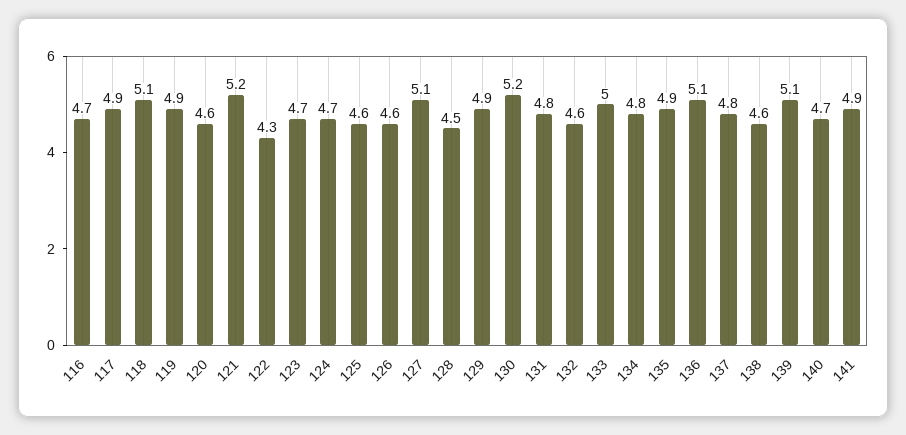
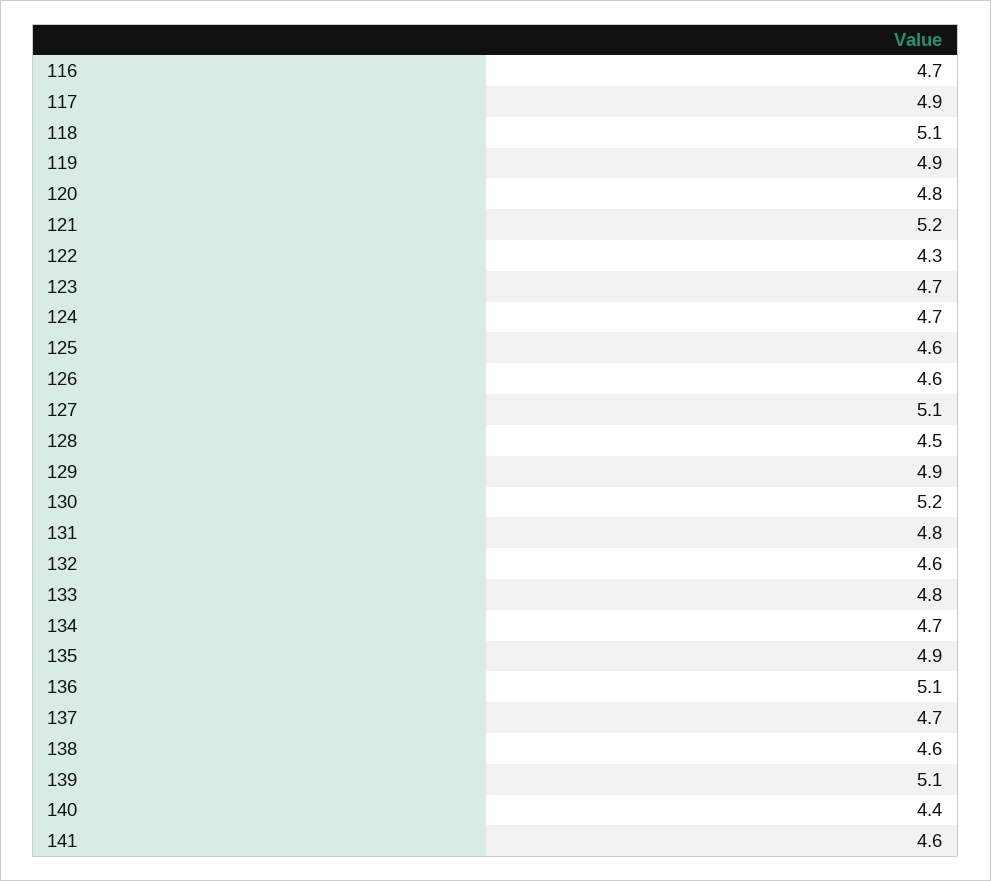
  {
    "116": 4.7,
    "117": 4.9,
    "118": 5.1,
    "119": 4.9,
-   "120": 4.6,
+   "120": 4.8,
    "121": 5.2,
    "122": 4.3,
    "123": 4.7,
    "124": 4.7,
    "125": 4.6,
    "126": 4.6,
    "127": 5.1,
    "128": 4.5,
    "129": 4.9,
    "130": 5.2,
    "131": 4.8,
    "132": 4.6,
-   "133": 5,
+   "133": 4.8,
-   "134": 4.8,
+   "134": 4.7,
    "135": 4.9,
    "136": 5.1,
-   "137": 4.8,
+   "137": 4.7,
    "138": 4.6,
    "139": 5.1,
-   "140": 4.7,
+   "140": 4.4,
-   "141": 4.9
+   "141": 4.6
  }

